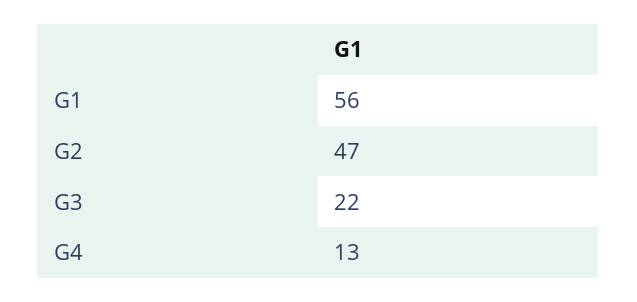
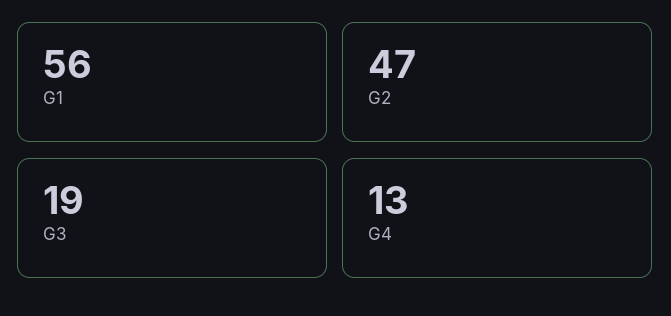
  {
    "G1": 56,
    "G2": 47,
-   "G3": 22,
+   "G3": 19,
    "G4": 13
  }

